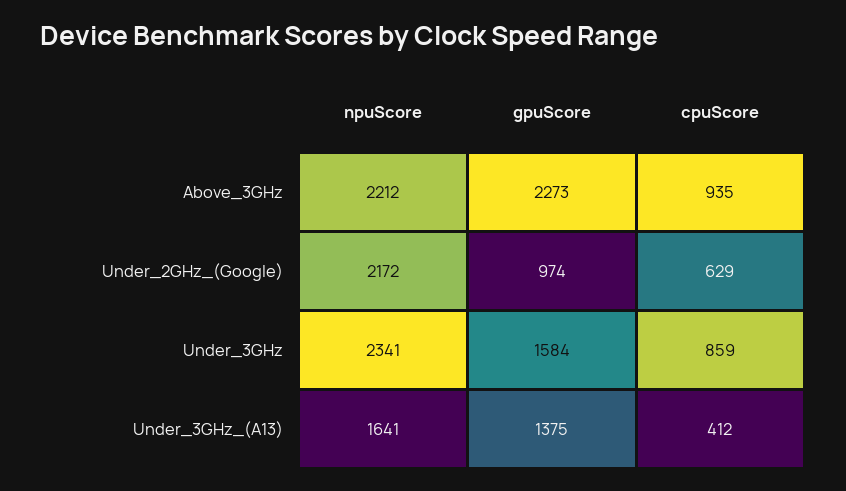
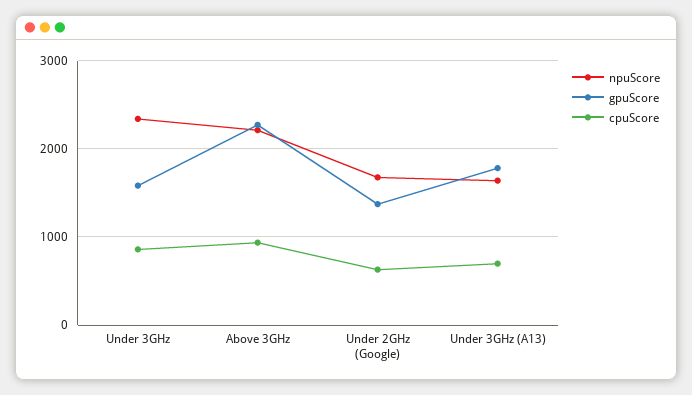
  {
    "npuScore": {
      "Above_3GHz": 2212,
-     "Under_2GHz_(Google)": 2172,
+     "Under_2GHz_(Google)": 1700,
      "Under_3GHz": 2341,
      "Under_3GHz_(A13)": 1641
    },
    "gpuScore": {
      "Above_3GHz": 2273,
-     "Under_2GHz_(Google)": 974,
+     "Under_2GHz_(Google)": 1400,
      "Under_3GHz": 1584,
-     "Under_3GHz_(A13)": 1375
+     "Under_3GHz_(A13)": 1800
    },
    "cpuScore": {
      "Above_3GHz": 935,
      "Under_2GHz_(Google)": 629,
      "Under_3GHz": 859,
-     "Under_3GHz_(A13)": 412
+     "Under_3GHz_(A13)": 700
    }
  }

